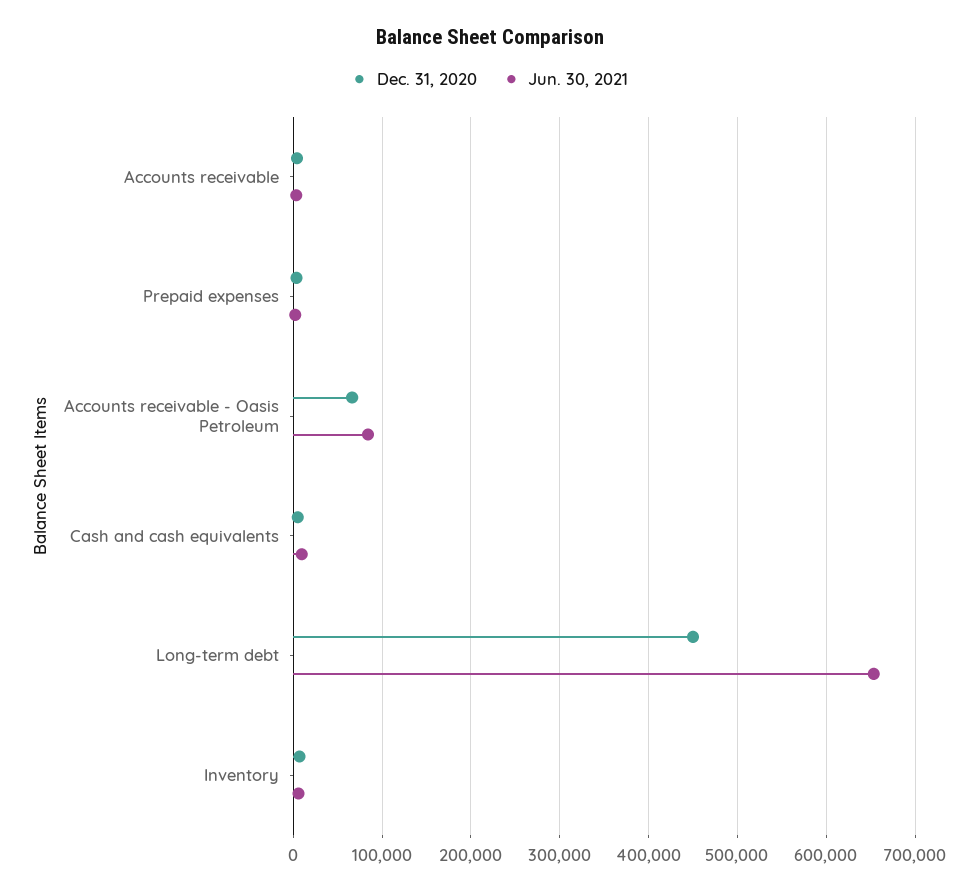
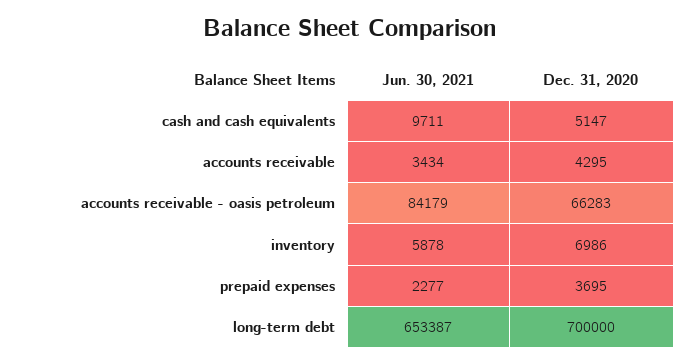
  {
    "Dec. 31, 2020": {
      "Accounts receivable": 4295,
      "Prepaid expenses": 3695,
      "Accounts receivable - Oasis Petroleum": 66283,
      "Cash and cash equivalents": 5147,
-     "Long-term debt": 450000,
+     "Long-term debt": 700000,
      "Inventory": 6986
    },
    "Jun. 30, 2021": {
      "Accounts receivable": 3434,
      "Prepaid expenses": 2277,
      "Accounts receivable - Oasis Petroleum": 84179,
      "Cash and cash equivalents": 9711,
      "Long-term debt": 653387,
      "Inventory": 5878
    }
  }

